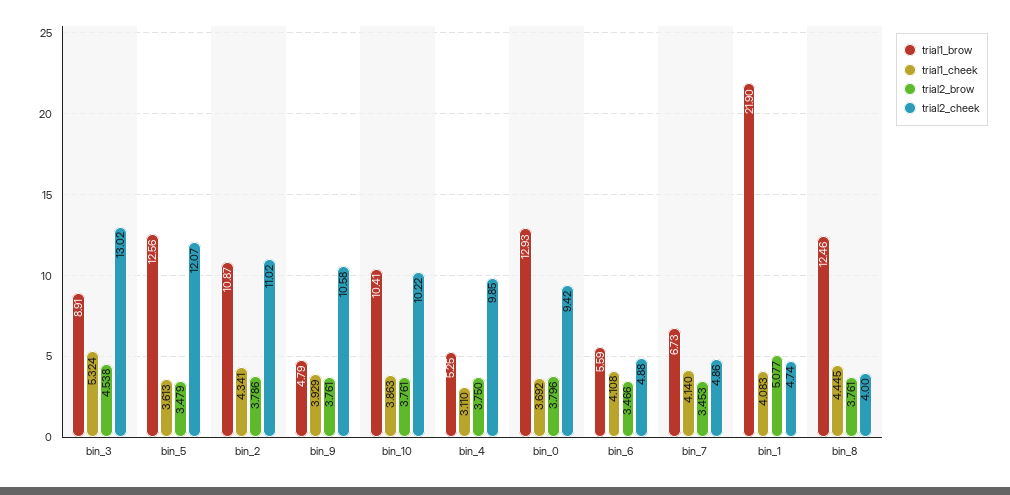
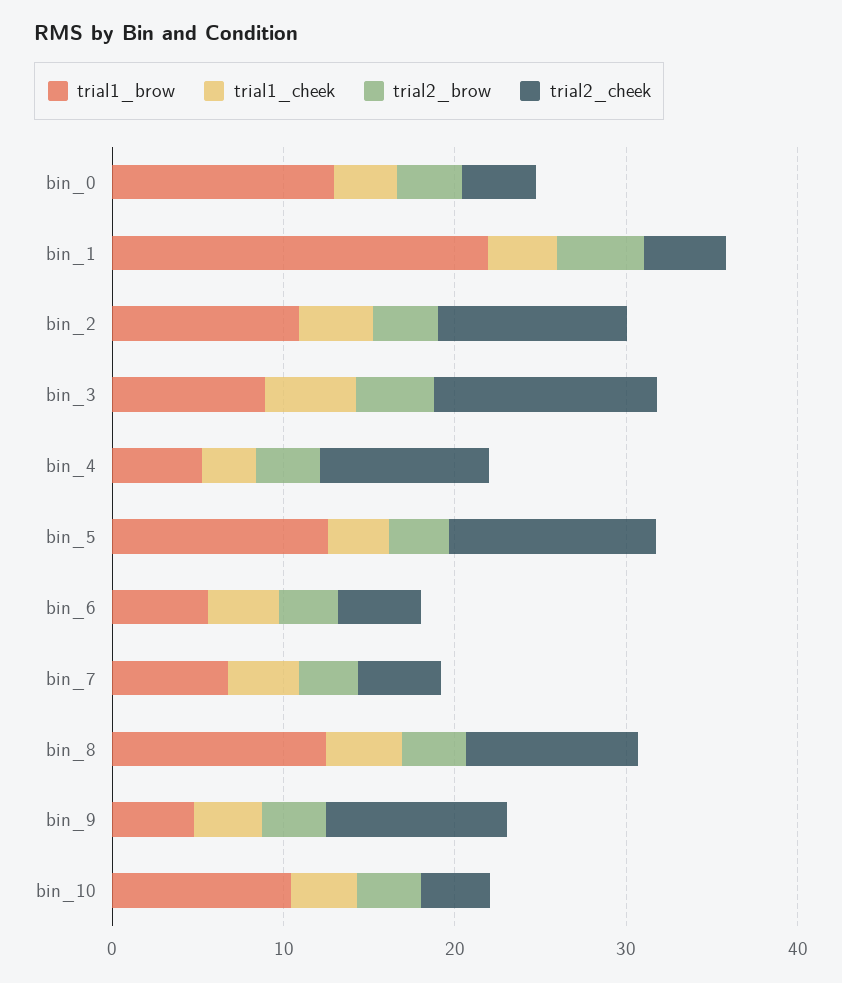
  {
    "trial1_brow": {
      "bin_3": 8.91,
      "bin_5": 12.56,
      "bin_2": 10.87,
      "bin_9": 4.79,
      "bin_10": 10.41,
      "bin_4": 5.25,
      "bin_0": 12.93,
      "bin_6": 5.59,
      "bin_7": 6.73,
      "bin_1": 21.9,
      "bin_8": 12.46
    },
    "trial1_cheek": {
      "bin_3": 5.324,
      "bin_5": 3.613,
      "bin_2": 4.341,
      "bin_9": 3.929,
      "bin_10": 3.863,
      "bin_4": 3.11,
      "bin_0": 3.692,
      "bin_6": 4.108,
      "bin_7": 4.14,
      "bin_1": 4.083,
      "bin_8": 4.445
    },
    "trial2_brow": {
      "bin_3": 4.538,
      "bin_5": 3.479,
      "bin_2": 3.786,
      "bin_9": 3.761,
      "bin_10": 3.761,
      "bin_4": 3.75,
      "bin_0": 3.796,
      "bin_6": 3.466,
      "bin_7": 3.453,
      "bin_1": 5.077,
      "bin_8": 3.761
    },
    "trial2_cheek": {
      "bin_3": 13.02,
      "bin_5": 12.07,
      "bin_2": 11.02,
      "bin_9": 10.58,
-     "bin_10": 10.22,
+     "bin_10": 4,
      "bin_4": 9.85,
-     "bin_0": 9.42,
+     "bin_0": 4,
      "bin_6": 4.88,
      "bin_7": 4.86,
      "bin_1": 4.74,
-     "bin_8": 4
+     "bin_8": 10
    }
  }

